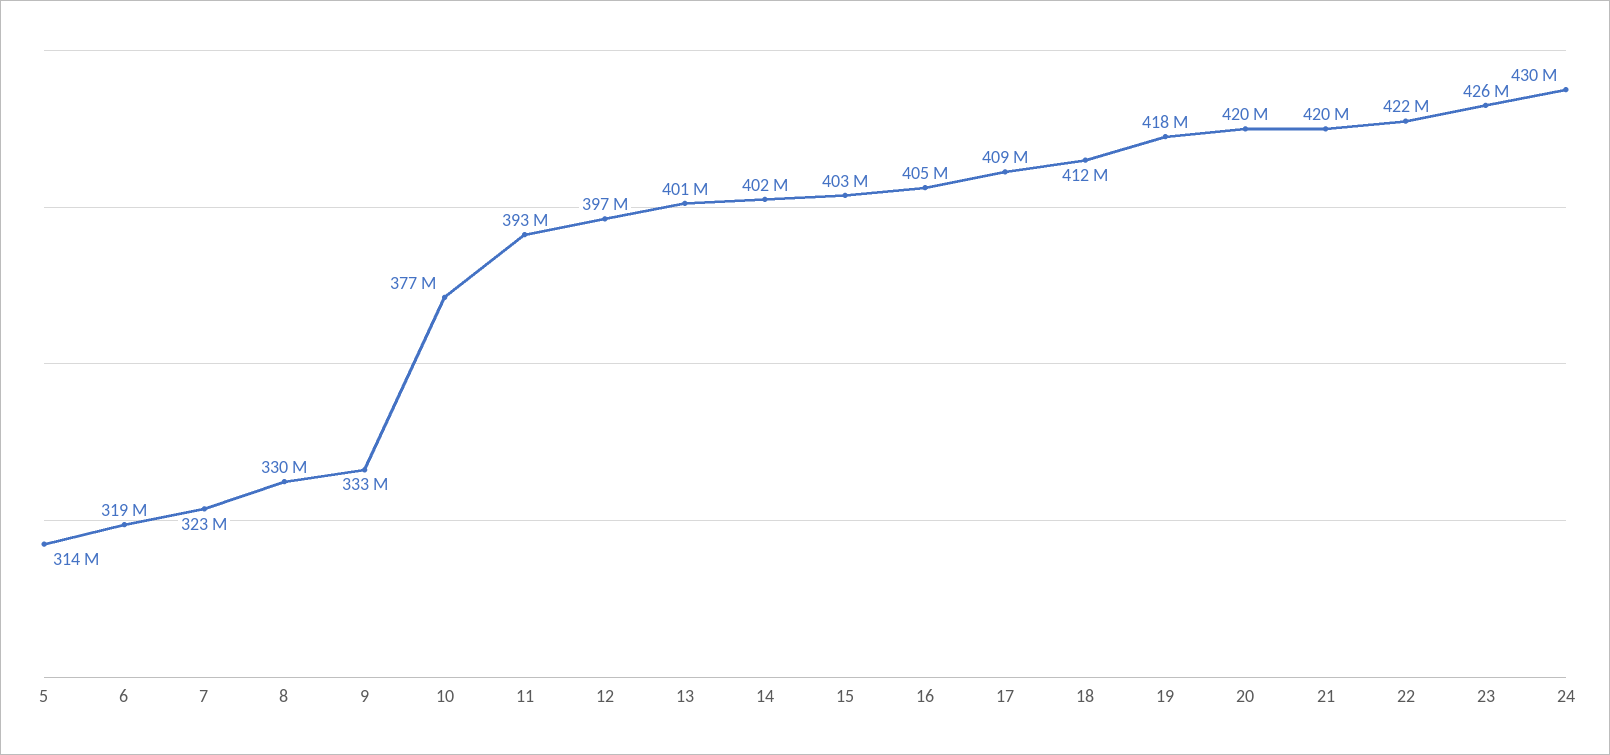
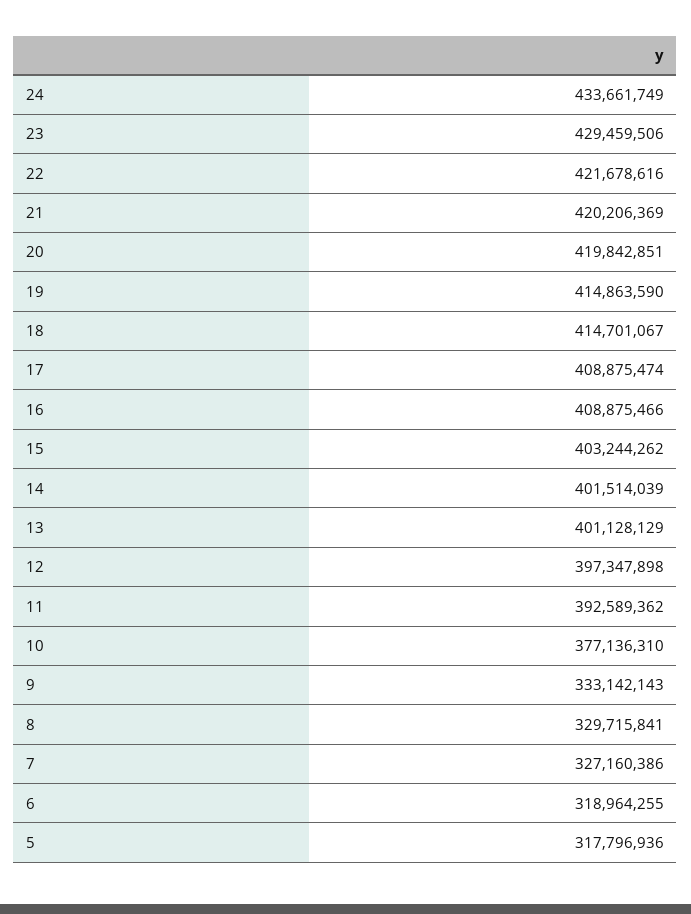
  {
-   "5": 314000000,
+   "5": 317796936,
    "6": 318964255,
-   "7": 323000000,
+   "7": 327160386,
    "8": 329715841,
    "9": 333142143,
    "10": 377136310,
    "11": 392589362,
    "12": 397347898,
    "13": 401128129,
    "14": 401514039,
    "15": 403244262,
-   "16": 405000000,
+   "16": 408875466,
    "17": 408875474,
-   "18": 412000000,
+   "18": 414701067,
-   "19": 418000000,
+   "19": 414863590,
    "20": 419842851,
    "21": 420206369,
    "22": 421678616,
-   "23": 426000000,
+   "23": 429459506,
-   "24": 430000000
+   "24": 433661749
  }

